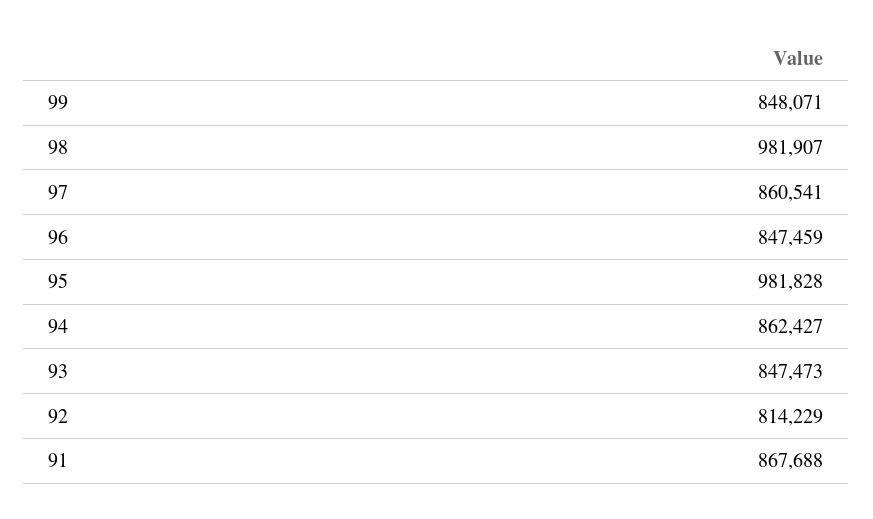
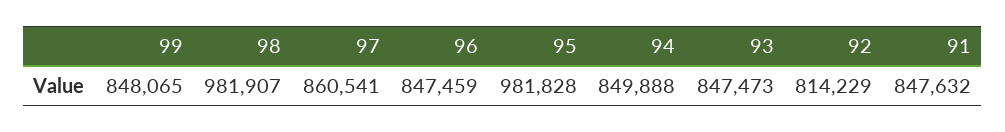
  {
-   "99": 848071,
+   "99": 848065,
    "98": 981907,
    "97": 860541,
    "96": 847459,
    "95": 981828,
-   "94": 862427,
+   "94": 849888,
    "93": 847473,
    "92": 814229,
-   "91": 867688
+   "91": 847632
  }

